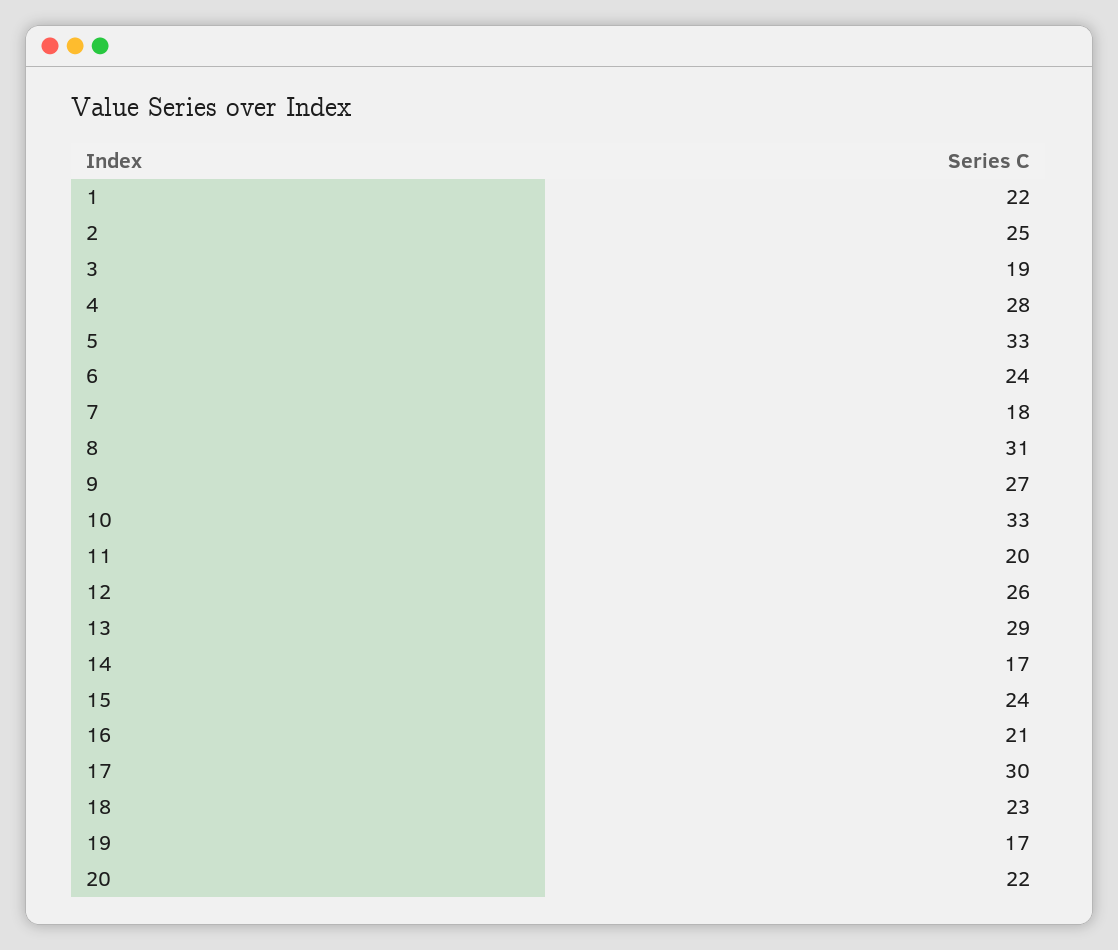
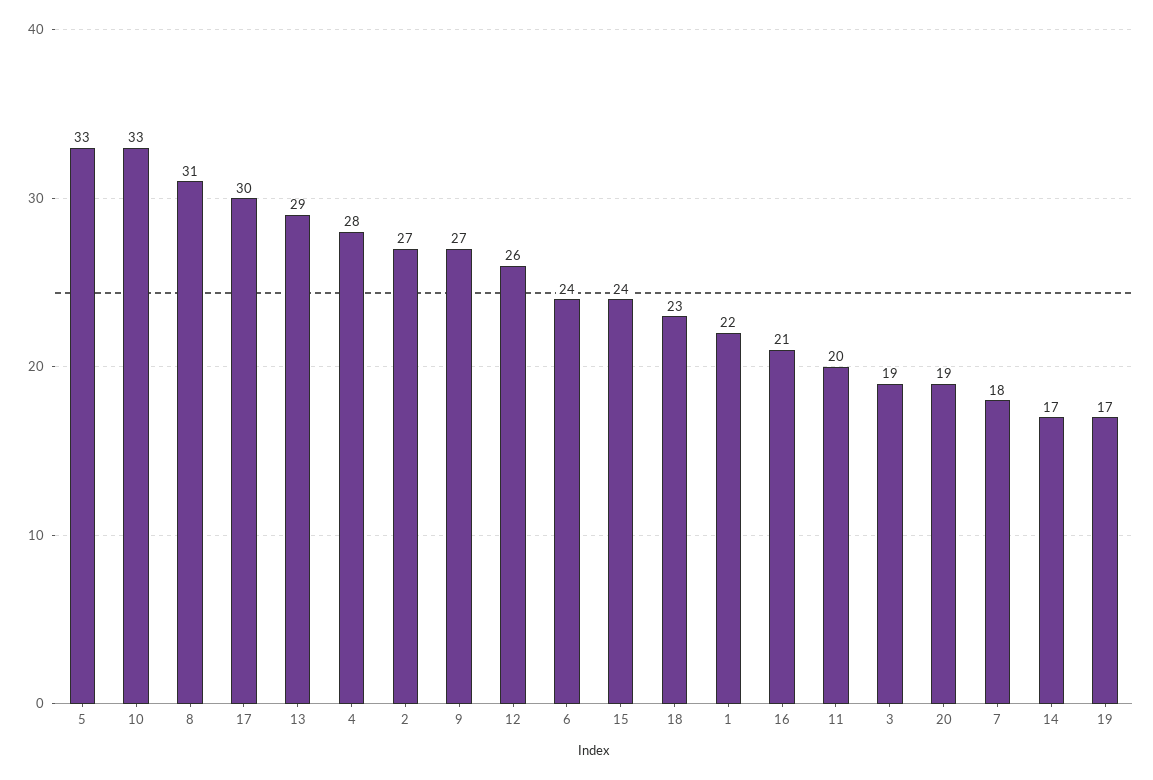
  {
    "1": 22,
-   "2": 25,
+   "2": 27,
    "3": 19,
    "4": 28,
    "5": 33,
    "6": 24,
    "7": 18,
    "8": 31,
    "9": 27,
    "10": 33,
    "11": 20,
    "12": 26,
    "13": 29,
    "14": 17,
    "15": 24,
    "16": 21,
    "17": 30,
    "18": 23,
    "19": 17,
-   "20": 22
+   "20": 19
  }

